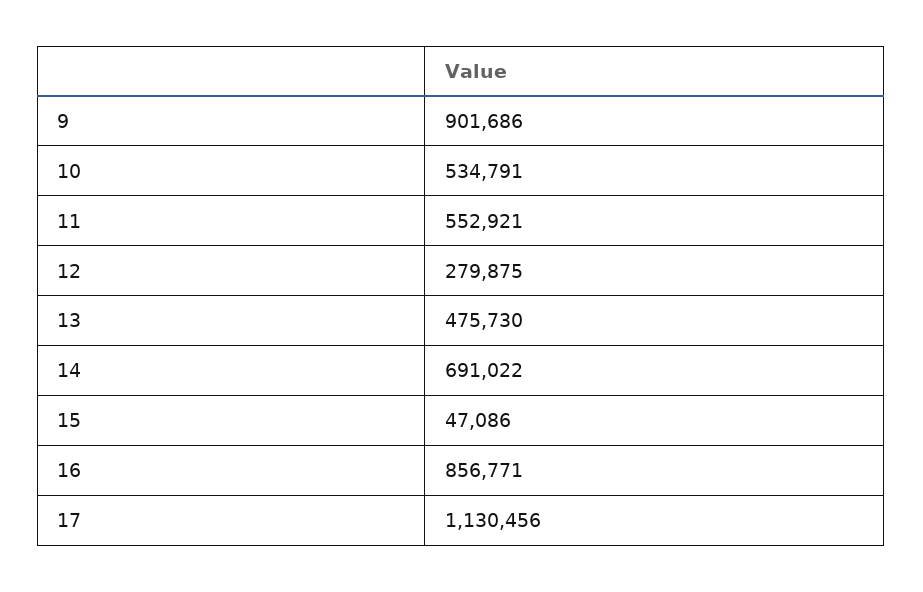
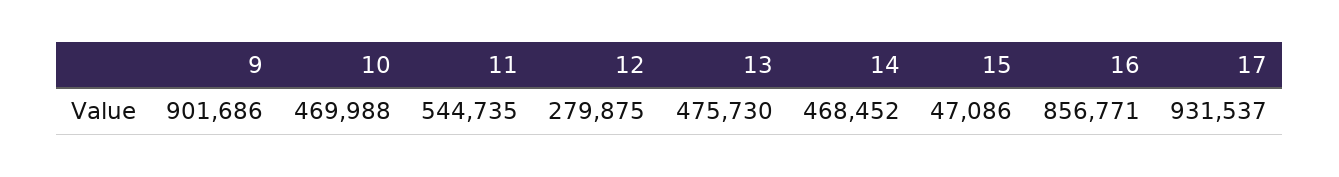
  {
    "9": 901686,
-   "10": 534791,
+   "10": 469988,
-   "11": 552921,
+   "11": 544735,
    "12": 279875,
    "13": 475730,
-   "14": 691022,
+   "14": 468452,
    "15": 47086,
    "16": 856771,
-   "17": 1130456
+   "17": 931537
  }

